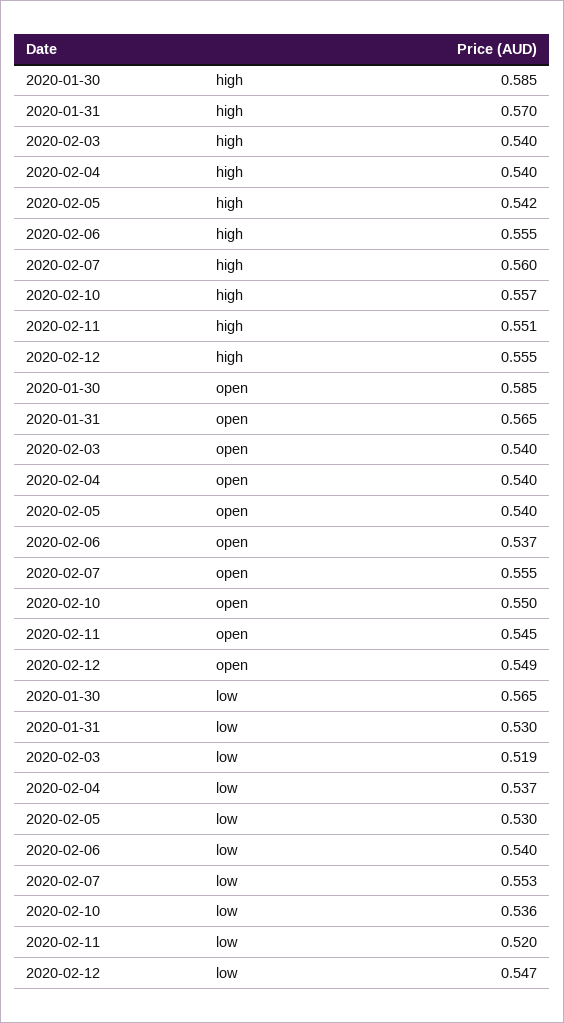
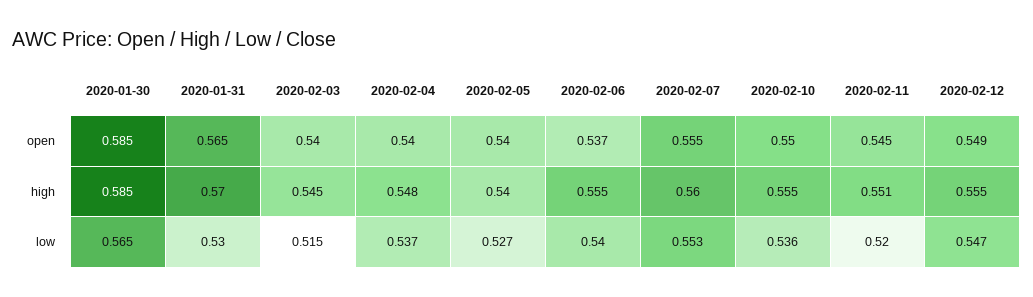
  {
    "2020-01-30": {
      "high": 0.585,
      "open": 0.585,
      "low": 0.565
    },
    "2020-01-31": {
      "high": 0.57,
      "open": 0.565,
      "low": 0.53
    },
    "2020-02-03": {
-     "high": 0.54,
+     "high": 0.545,
      "open": 0.54,
-     "low": 0.519
+     "low": 0.515
    },
    "2020-02-04": {
-     "high": 0.54,
+     "high": 0.548,
      "open": 0.54,
      "low": 0.537
    },
    "2020-02-05": {
-     "high": 0.542,
+     "high": 0.54,
      "open": 0.54,
-     "low": 0.53
+     "low": 0.527
    },
    "2020-02-06": {
      "high": 0.555,
      "open": 0.537,
      "low": 0.54
    },
    "2020-02-07": {
      "high": 0.56,
      "open": 0.555,
      "low": 0.553
    },
    "2020-02-10": {
-     "high": 0.557,
+     "high": 0.555,
      "open": 0.55,
      "low": 0.536
    },
    "2020-02-11": {
      "high": 0.551,
      "open": 0.545,
      "low": 0.52
    },
    "2020-02-12": {
      "high": 0.555,
      "open": 0.549,
      "low": 0.547
    }
  }

